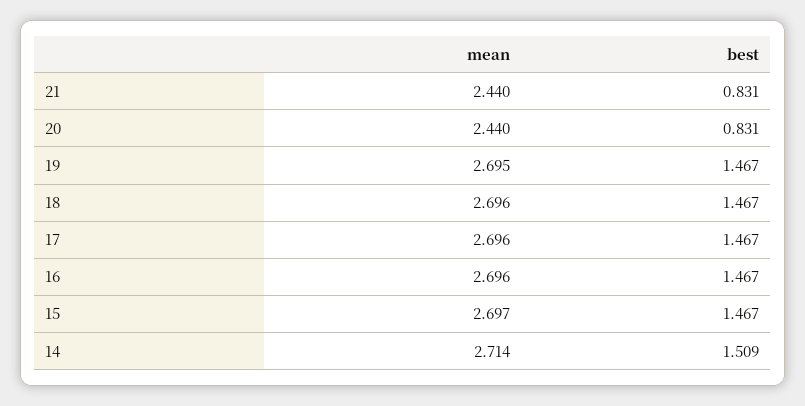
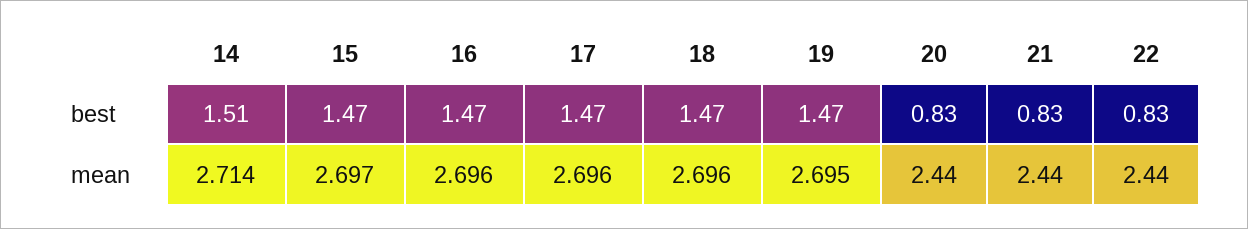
  {
    "mean": {
      "21": 2.44,
      "20": 2.44,
      "19": 2.695,
      "18": 2.696,
      "17": 2.696,
      "16": 2.696,
      "15": 2.697,
-     "14": 2.714
+     "14": 2.714,
+     "22": 2.44
    },
    "best": {
      "21": 0.831,
      "20": 0.831,
      "19": 1.467,
      "18": 1.467,
      "17": 1.467,
      "16": 1.467,
      "15": 1.467,
-     "14": 1.509
+     "14": 1.509,
+     "22": 0.83
    }
  }

